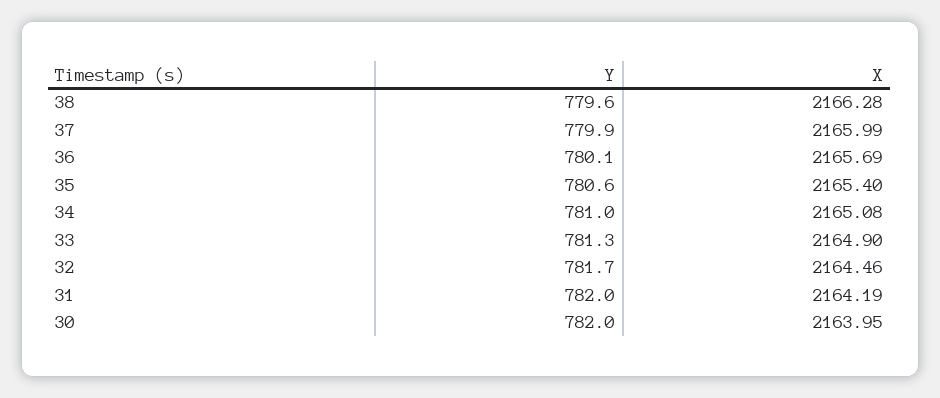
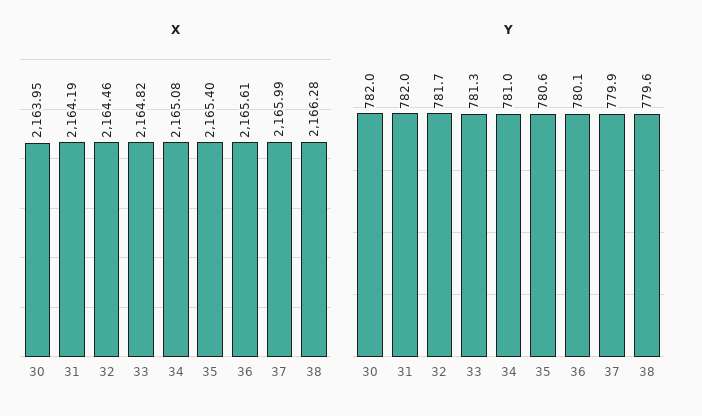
  {
    "Y": {
      "38": 779.6,
      "37": 779.9,
      "36": 780.1,
      "35": 780.6,
      "34": 781,
      "33": 781.3,
      "32": 781.7,
      "31": 782,
      "30": 782
    },
    "X": {
      "38": 2166.28,
      "37": 2165.99,
-     "36": 2165.69,
+     "36": 2165.61,
      "35": 2165.4,
      "34": 2165.08,
-     "33": 2164.9,
+     "33": 2164.82,
      "32": 2164.46,
      "31": 2164.19,
      "30": 2163.95
    }
  }

